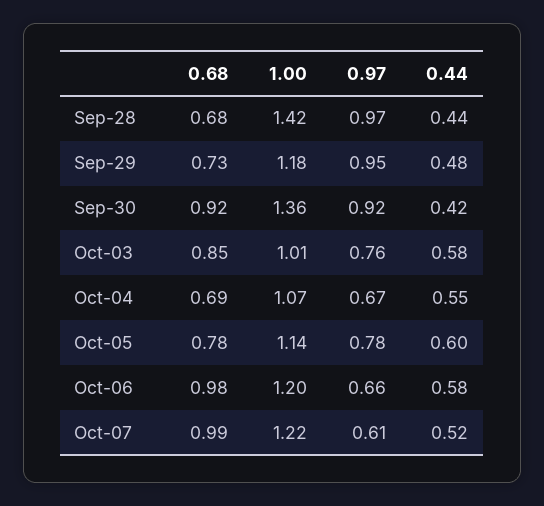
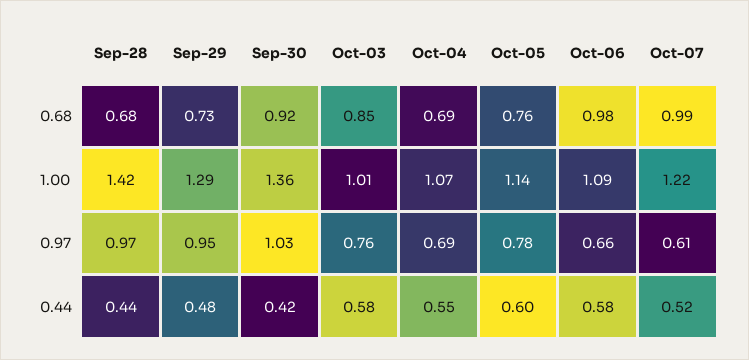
  {
    "0.68": {
      "Sep-28": 0.68,
      "Sep-29": 0.73,
      "Sep-30": 0.92,
      "Oct-03": 0.85,
      "Oct-04": 0.69,
-     "Oct-05": 0.78,
+     "Oct-05": 0.76,
      "Oct-06": 0.98,
      "Oct-07": 0.99
    },
    "1.00": {
      "Sep-28": 1.42,
-     "Sep-29": 1.18,
+     "Sep-29": 1.29,
      "Sep-30": 1.36,
      "Oct-03": 1.01,
      "Oct-04": 1.07,
      "Oct-05": 1.14,
-     "Oct-06": 1.2,
+     "Oct-06": 1.09,
      "Oct-07": 1.22
    },
    "0.97": {
      "Sep-28": 0.97,
      "Sep-29": 0.95,
-     "Sep-30": 0.92,
+     "Sep-30": 1.03,
      "Oct-03": 0.76,
-     "Oct-04": 0.67,
+     "Oct-04": 0.69,
      "Oct-05": 0.78,
      "Oct-06": 0.66,
      "Oct-07": 0.61
    },
    "0.44": {
      "Sep-28": 0.44,
      "Sep-29": 0.48,
      "Sep-30": 0.42,
      "Oct-03": 0.58,
      "Oct-04": 0.55,
      "Oct-05": 0.6,
      "Oct-06": 0.58,
      "Oct-07": 0.52
    }
  }

